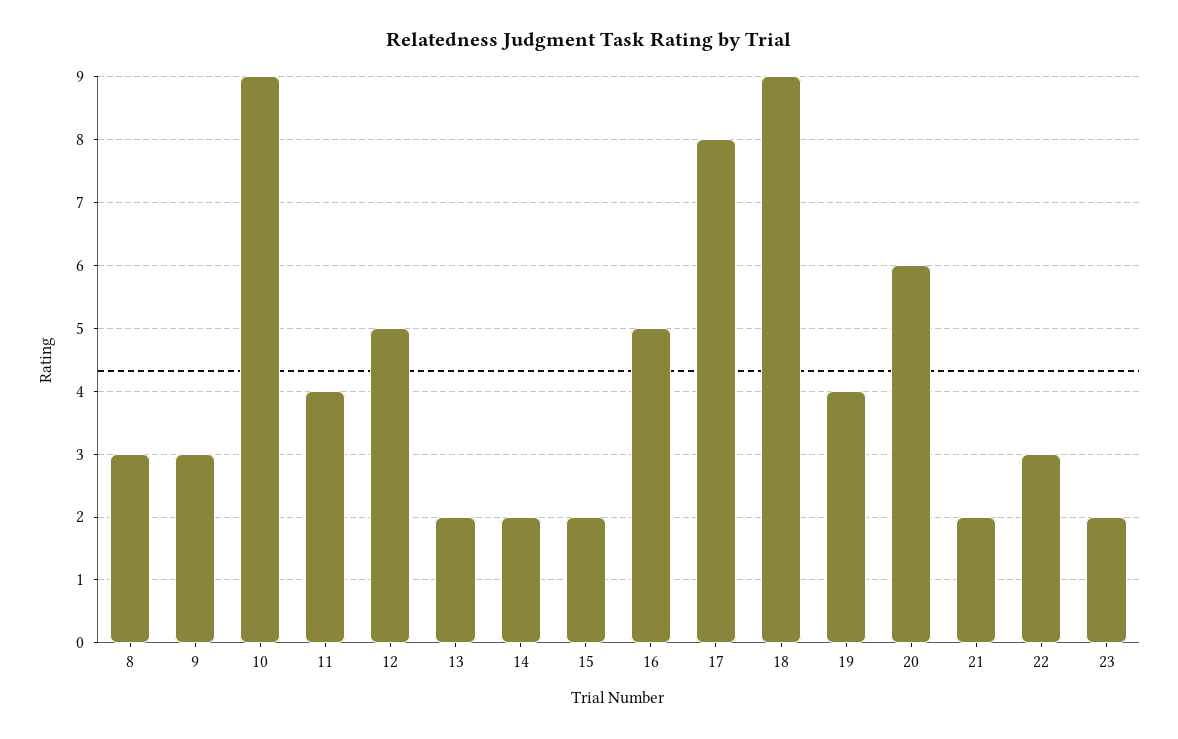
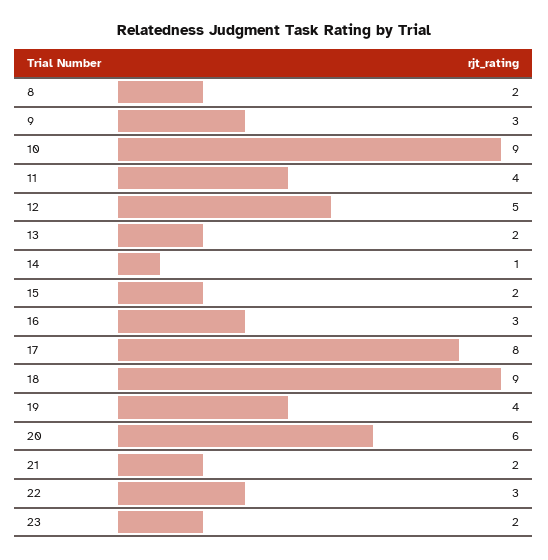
  {
-   "8": 3,
+   "8": 2,
    "9": 3,
    "10": 9,
    "11": 4,
    "12": 5,
    "13": 2,
-   "14": 2,
+   "14": 1,
    "15": 2,
-   "16": 5,
+   "16": 3,
    "17": 8,
    "18": 9,
    "19": 4,
    "20": 6,
    "21": 2,
    "22": 3,
    "23": 2
  }

